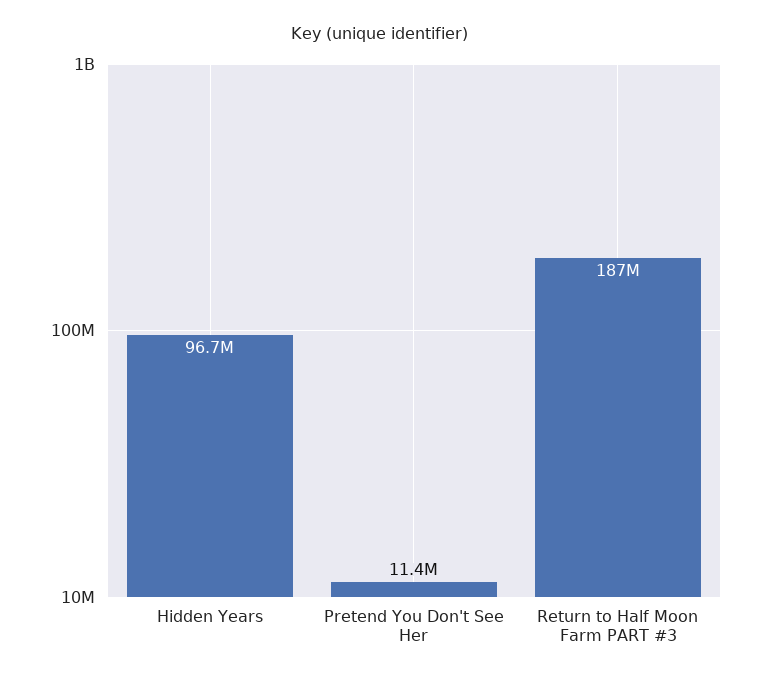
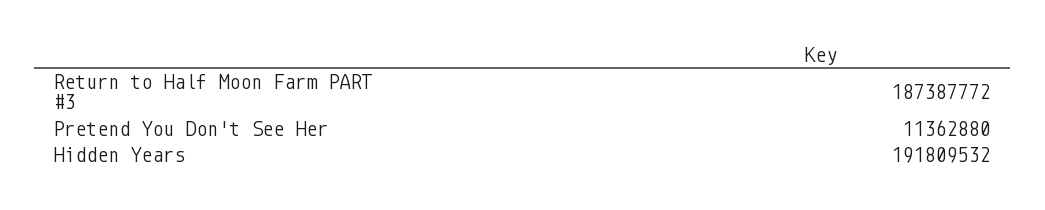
  {
-   "Hidden Years": 96700000,
+   "Hidden Years": 191809532,
    "Pretend You Don't See Her": 11362880,
    "Return to Half Moon Farm PART #3": 187387772
  }

